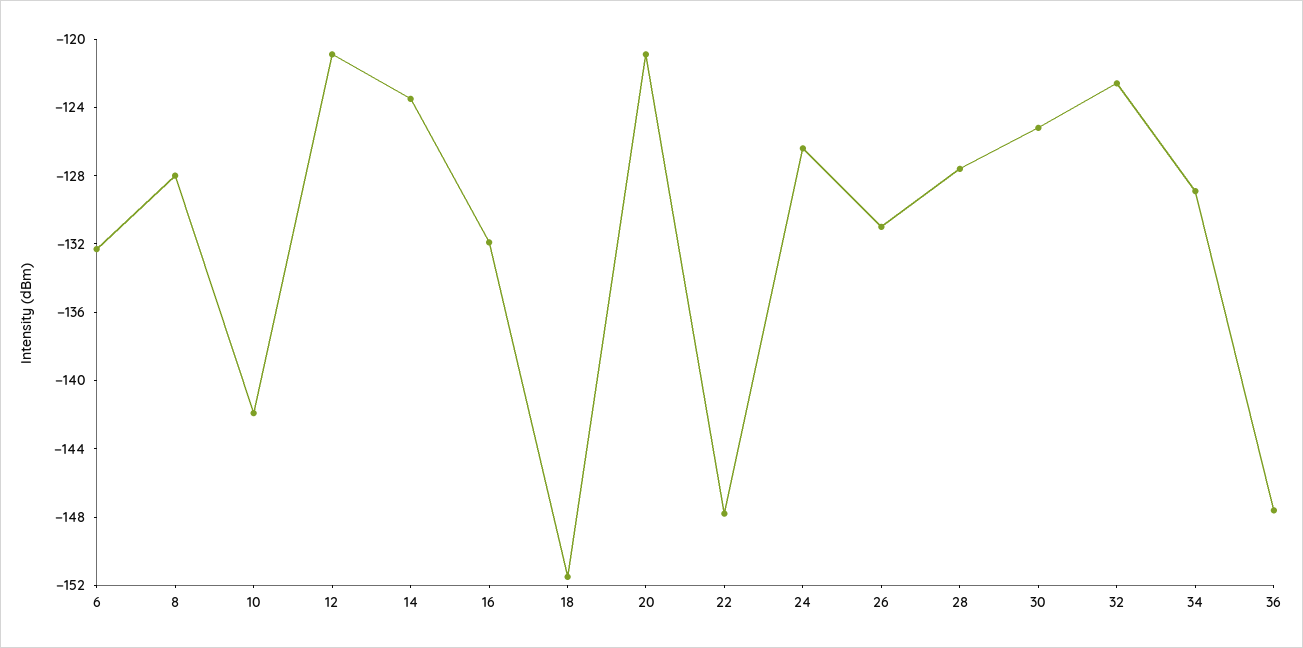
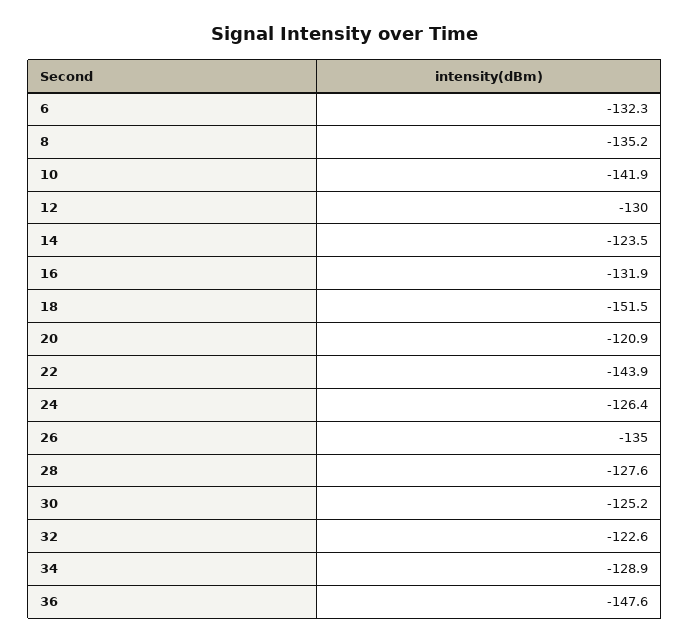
  {
    "6": -132.3,
-   "8": -128,
+   "8": -135.2,
    "10": -141.9,
-   "12": -121,
+   "12": -130,
    "14": -123.5,
    "16": -131.9,
    "18": -151.5,
    "20": -120.9,
-   "22": -148,
+   "22": -143.9,
    "24": -126.4,
-   "26": -131,
+   "26": -135,
    "28": -127.6,
    "30": -125.2,
    "32": -122.6,
    "34": -128.9,
    "36": -147.6
  }

